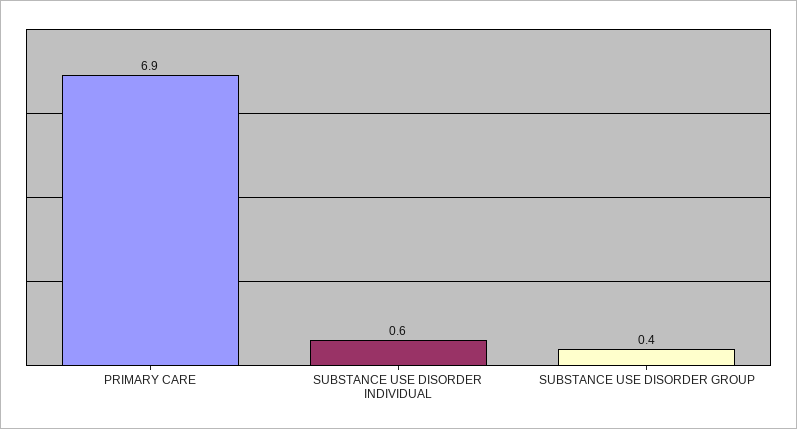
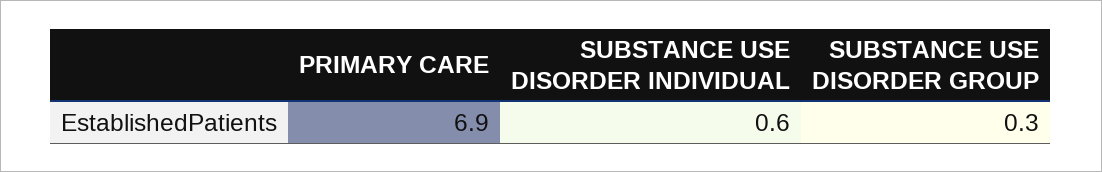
  {
    "PRIMARY CARE": 6.9,
    "SUBSTANCE USE DISORDER INDIVIDUAL": 0.6,
-   "SUBSTANCE USE DISORDER GROUP": 0.4
+   "SUBSTANCE USE DISORDER GROUP": 0.3
  }

